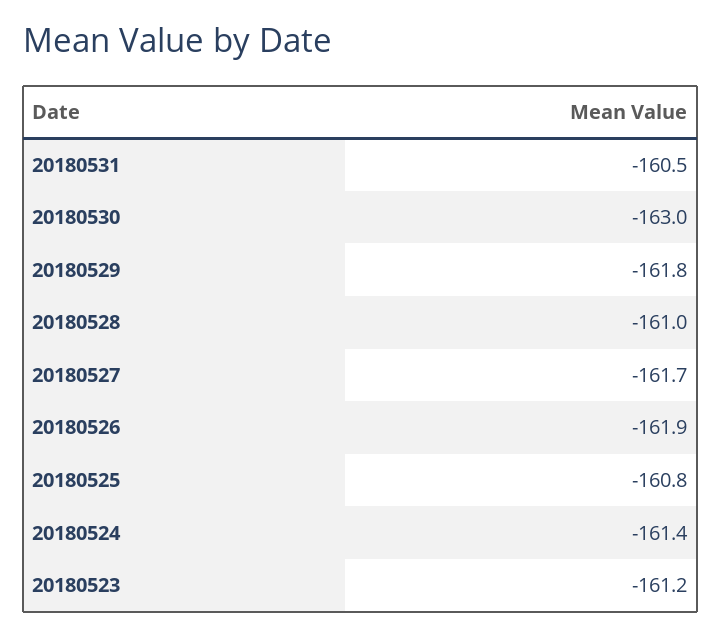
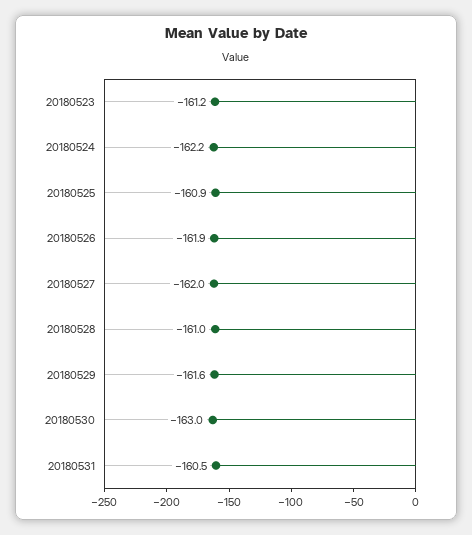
  {
    "20180531": -160.5,
    "20180530": -163,
-   "20180529": -161.8,
+   "20180529": -161.6,
    "20180528": -161,
-   "20180527": -161.7,
+   "20180527": -162,
    "20180526": -161.9,
-   "20180525": -160.8,
+   "20180525": -160.9,
-   "20180524": -161.4,
+   "20180524": -162.2,
    "20180523": -161.2
  }

